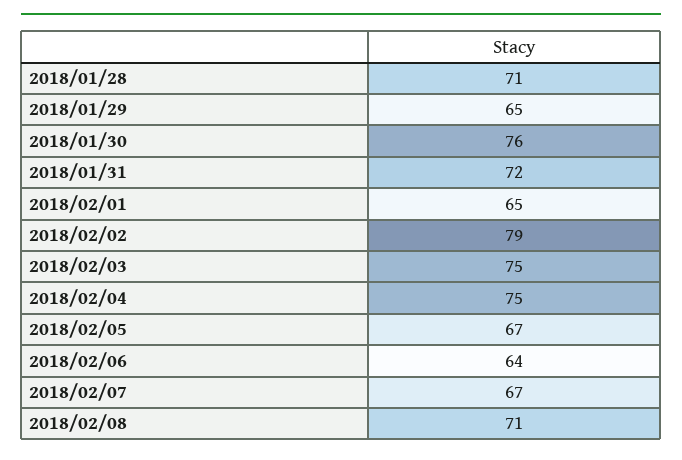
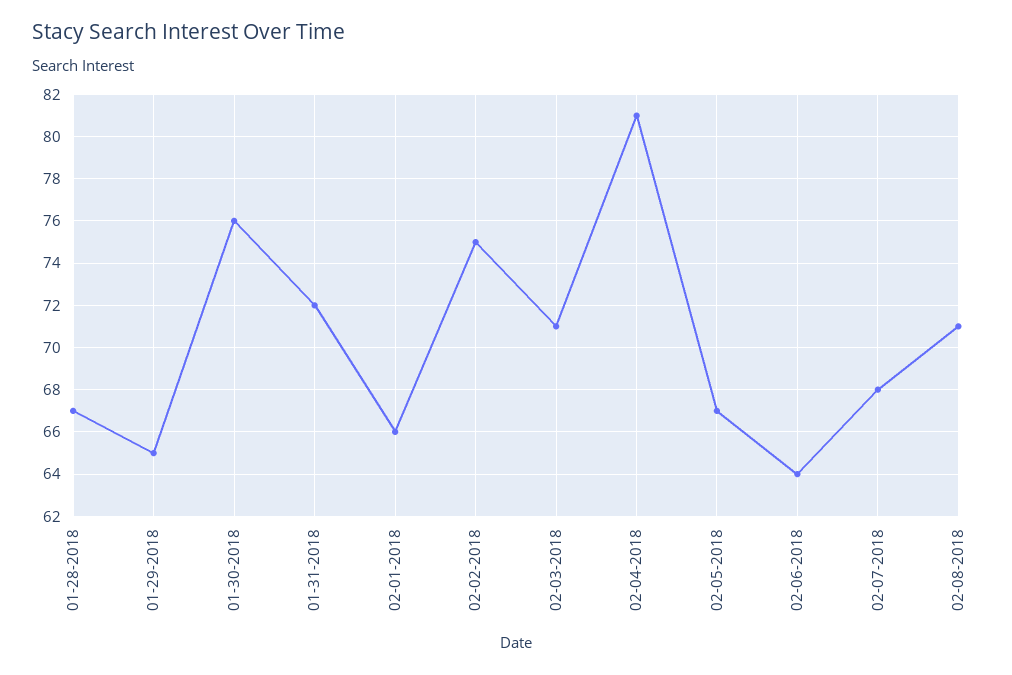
  {
-   "2018/01/28": 71,
+   "2018/01/28": 67,
    "2018/01/29": 65,
    "2018/01/30": 76,
    "2018/01/31": 72,
-   "2018/02/01": 65,
+   "2018/02/01": 66,
-   "2018/02/02": 79,
+   "2018/02/02": 75,
-   "2018/02/03": 75,
+   "2018/02/03": 71,
-   "2018/02/04": 75,
+   "2018/02/04": 81,
    "2018/02/05": 67,
    "2018/02/06": 64,
-   "2018/02/07": 67,
+   "2018/02/07": 68,
    "2018/02/08": 71
  }

